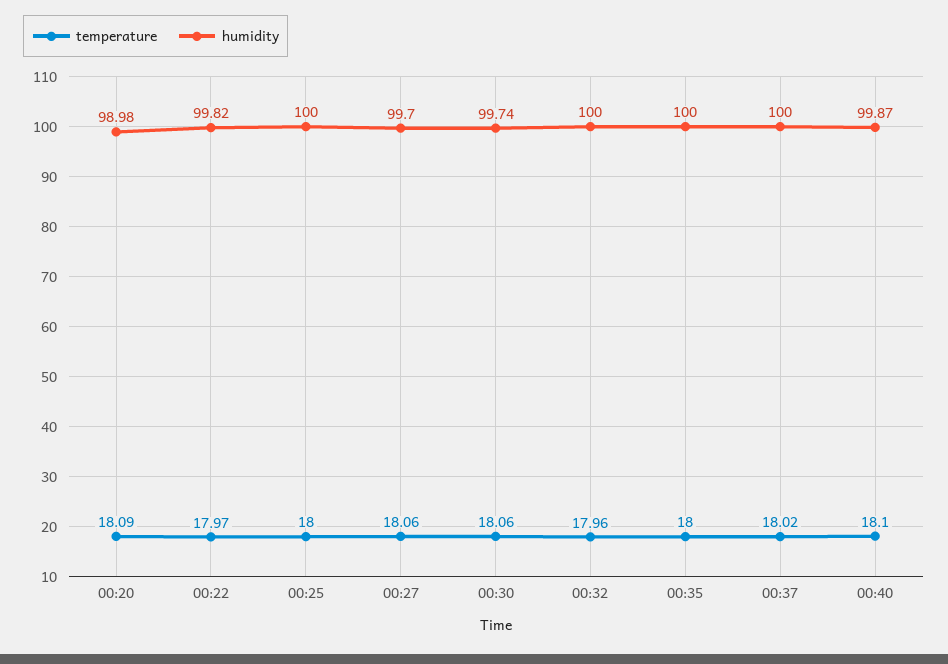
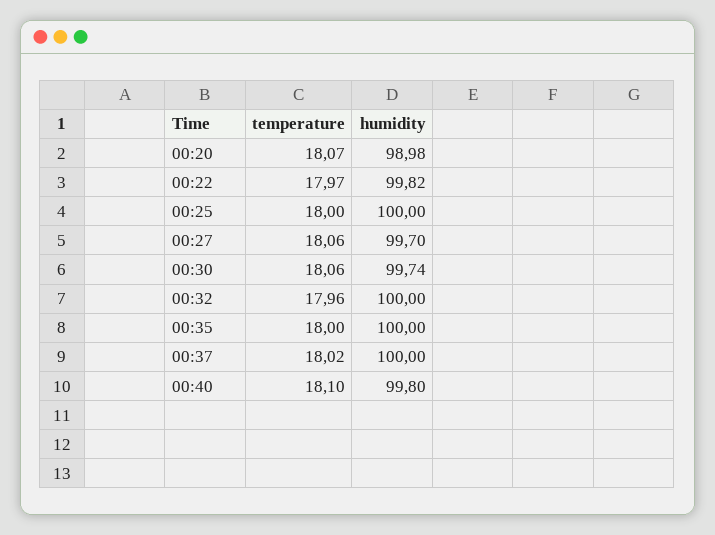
  {
    "temperature": {
-     "00:20": 18.09,
+     "00:20": 18.07,
      "00:22": 17.97,
      "00:25": 18,
      "00:27": 18.06,
      "00:30": 18.06,
      "00:32": 17.96,
      "00:35": 18,
      "00:37": 18.02,
      "00:40": 18.1
    },
    "humidity": {
      "00:20": 98.98,
      "00:22": 99.82,
      "00:25": 100,
      "00:27": 99.7,
      "00:30": 99.74,
      "00:32": 100,
      "00:35": 100,
      "00:37": 100,
-     "00:40": 99.87
+     "00:40": 99.8
    }
  }

